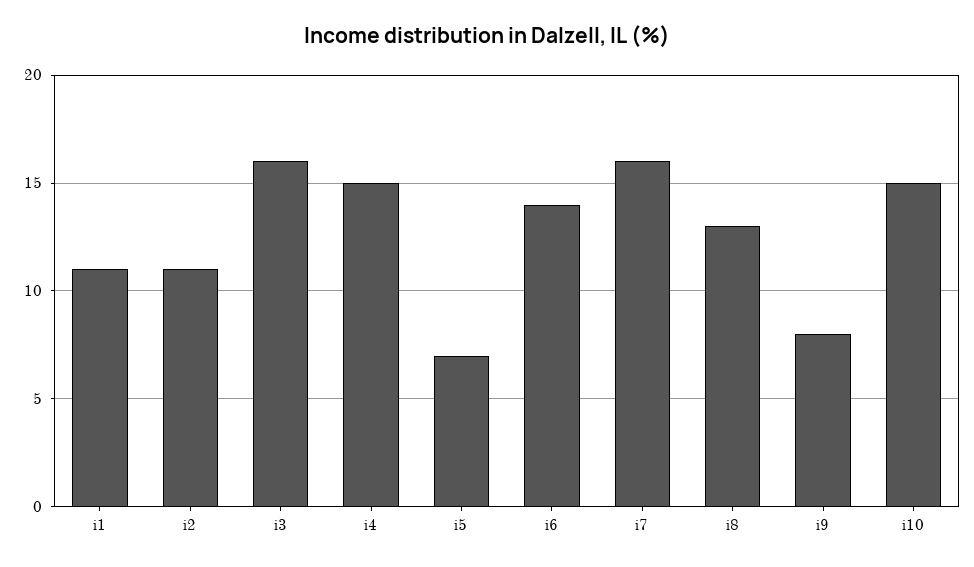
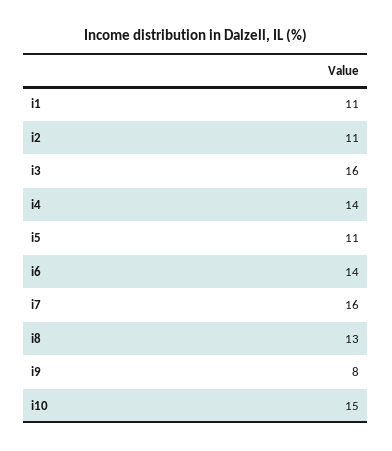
  {
    "i1": 11,
    "i2": 11,
    "i3": 16,
-   "i4": 15,
+   "i4": 14,
-   "i5": 7,
+   "i5": 11,
    "i6": 14,
    "i7": 16,
    "i8": 13,
    "i9": 8,
    "i10": 15
  }

